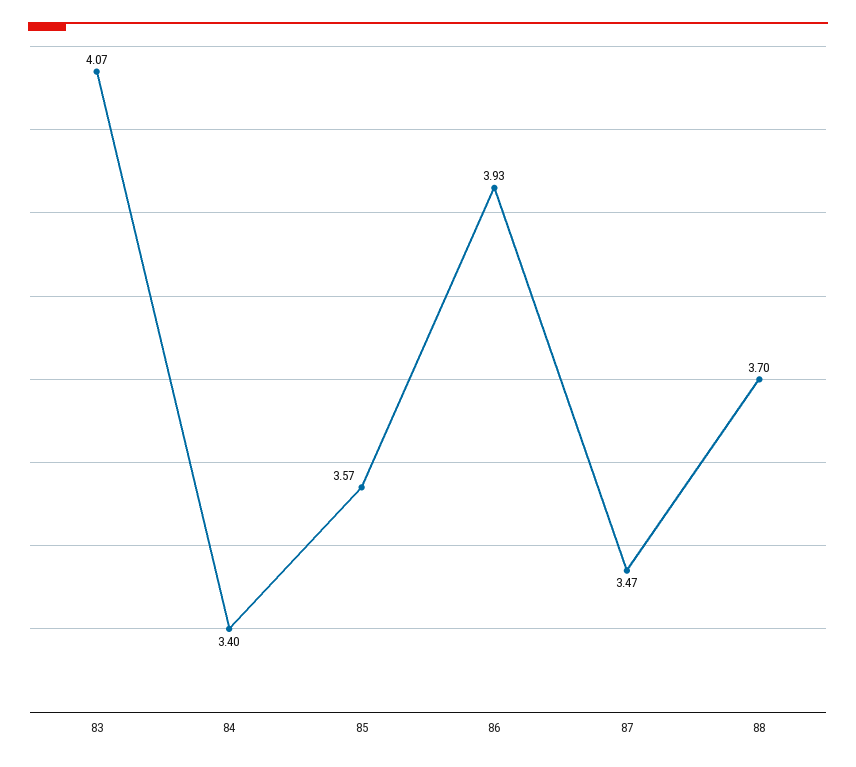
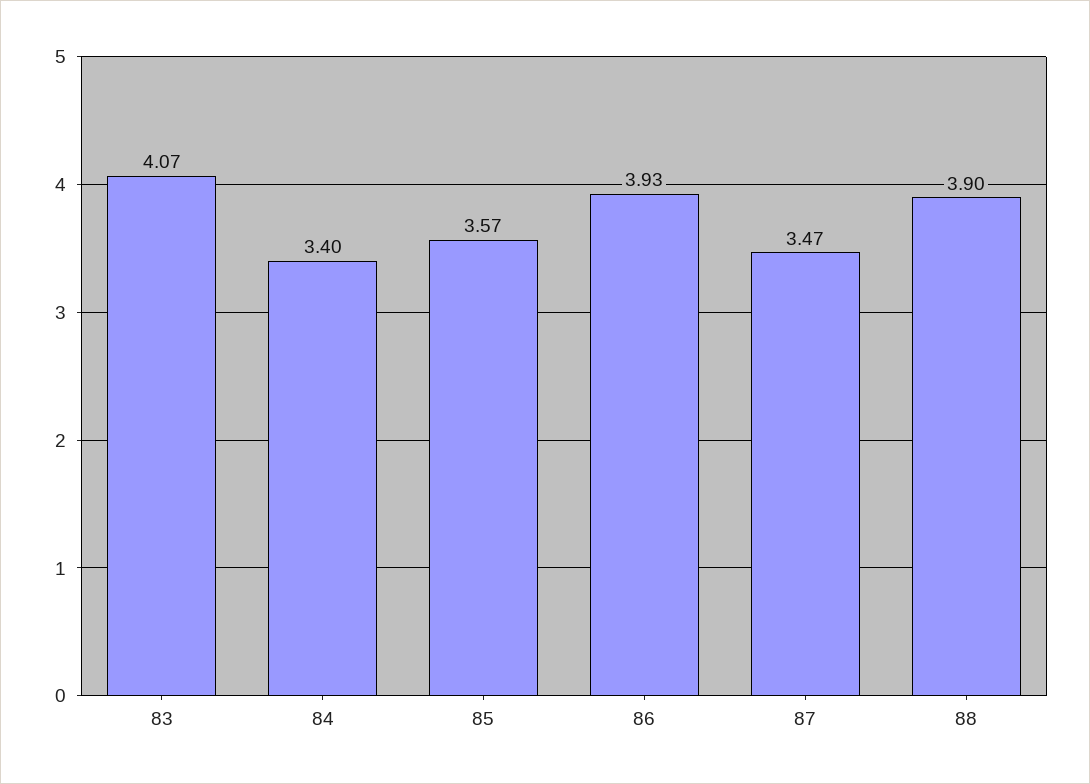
  {
    "83": 4.07,
    "84": 3.4,
    "85": 3.57,
    "86": 3.93,
    "87": 3.47,
-   "88": 3.7
+   "88": 3.9
  }

